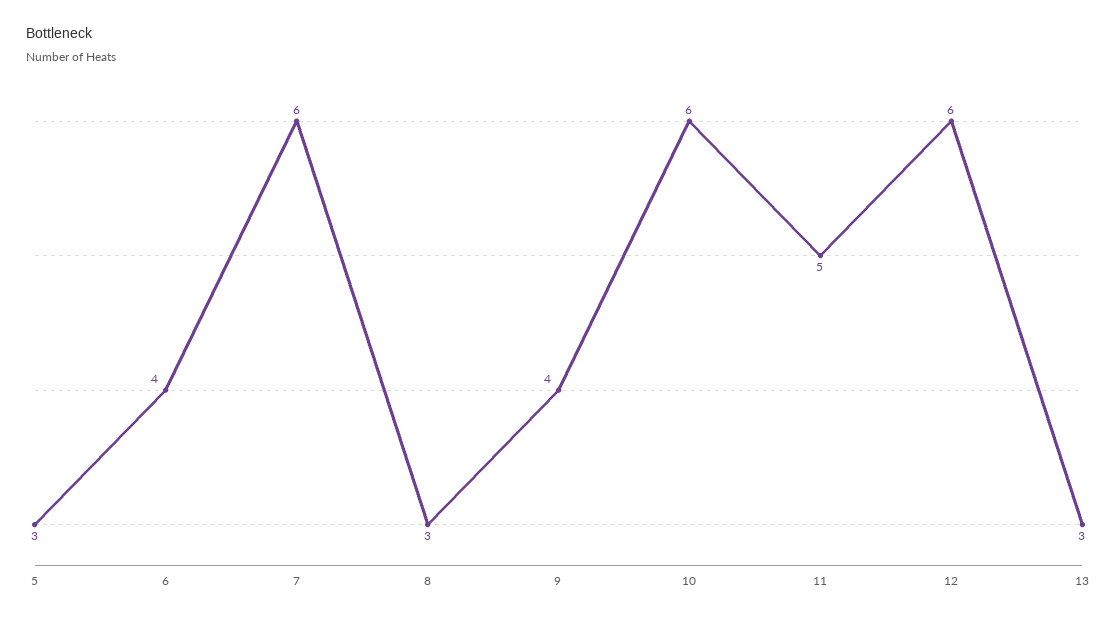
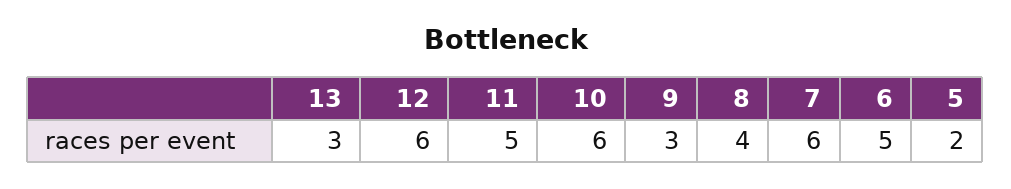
  {
-   "5": 3,
+   "5": 2,
-   "6": 4,
+   "6": 5,
    "7": 6,
-   "8": 3,
+   "8": 4,
-   "9": 4,
+   "9": 3,
    "10": 6,
    "11": 5,
    "12": 6,
    "13": 3
  }

